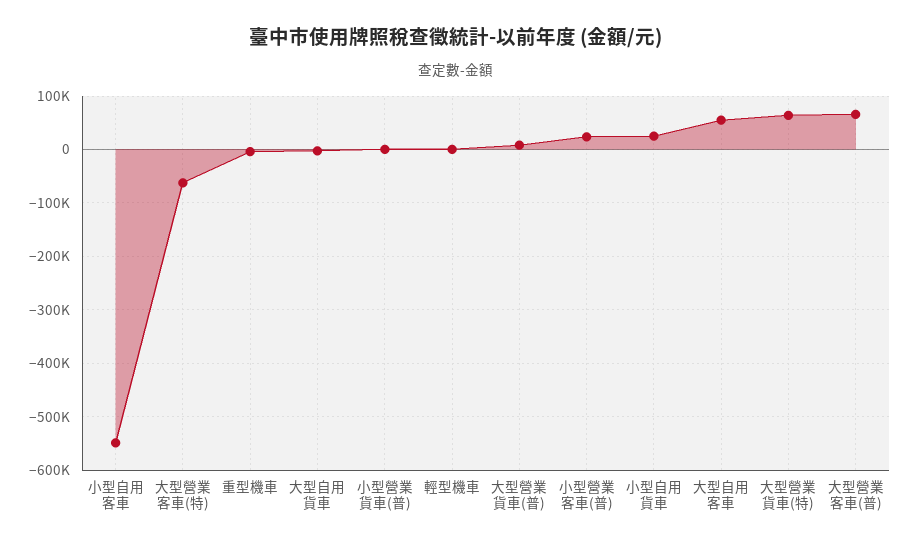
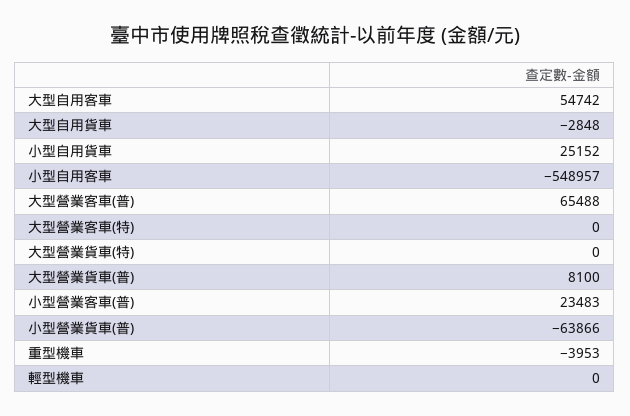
  {
    "小型自用客車": -548957,
-   "大型營業客車(特)": -60000,
+   "大型營業客車(特)": 0,
    "重型機車": -3953,
    "大型自用貨車": -2848,
-   "小型營業貨車(普)": 0,
+   "小型營業貨車(普)": -63866,
    "輕型機車": 0,
    "大型營業貨車(普)": 8100,
    "小型營業客車(普)": 23483,
    "小型自用貨車": 25152,
    "大型自用客車": 54742,
-   "大型營業貨車(特)": 60000,
+   "大型營業貨車(特)": 0,
    "大型營業客車(普)": 65488
  }

